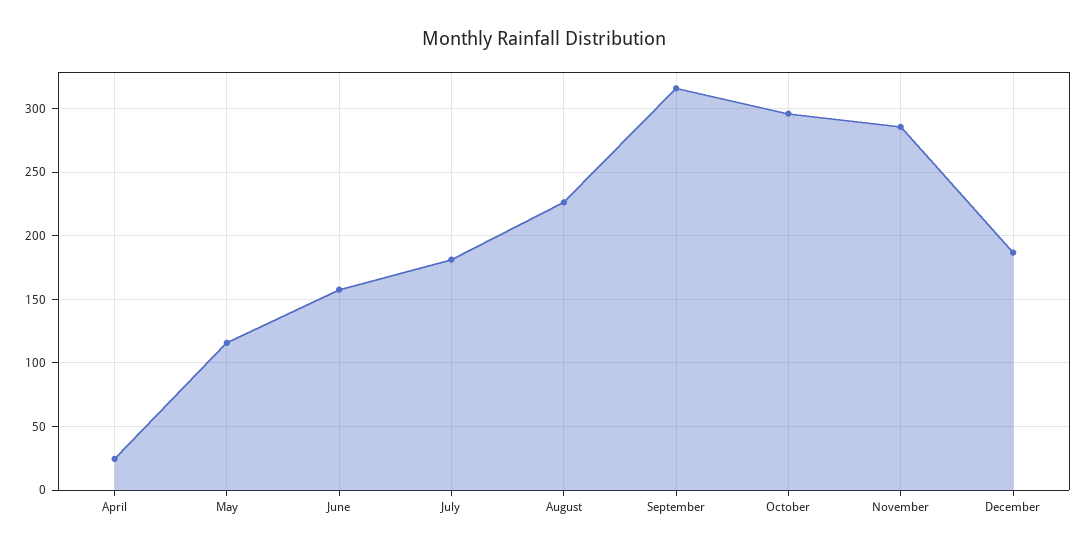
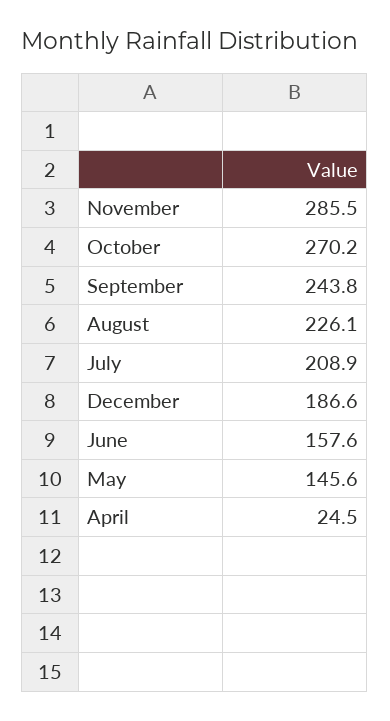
  {
    "April": 24.5,
-   "May": 115,
+   "May": 145.6,
    "June": 157.6,
-   "July": 180,
+   "July": 208.9,
    "August": 226.1,
-   "September": 315,
+   "September": 243.8,
-   "October": 295,
+   "October": 270.2,
    "November": 285.5,
    "December": 186.6
  }

